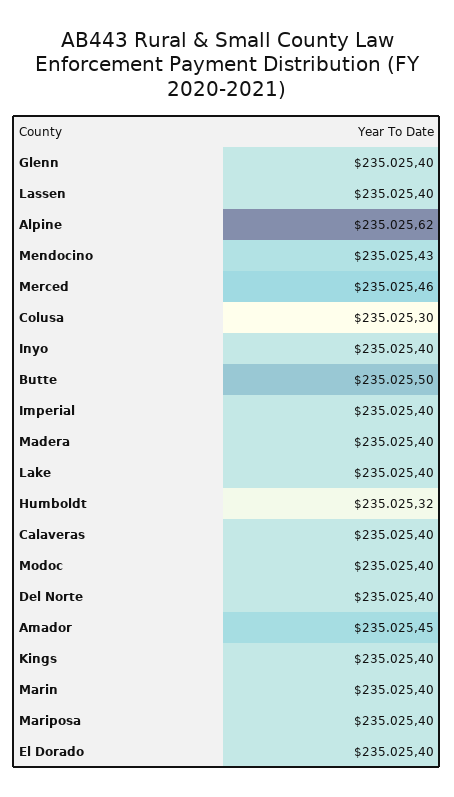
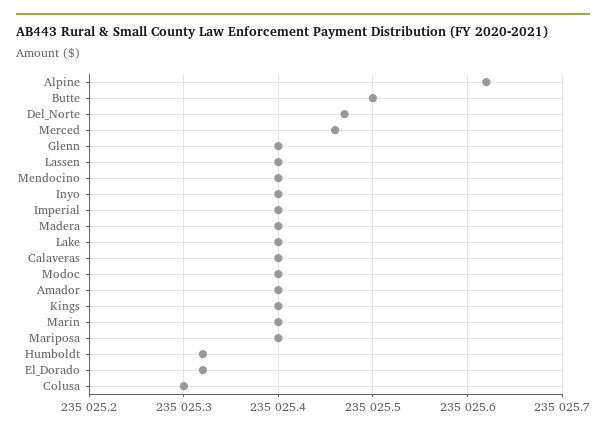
  {
    "Glenn": 235025.4,
    "Lassen": 235025.4,
    "Alpine": 235025.62,
-   "Mendocino": 235025.43,
+   "Mendocino": 235025.4,
    "Merced": 235025.46,
    "Colusa": 235025.3,
    "Inyo": 235025.4,
    "Butte": 235025.5,
    "Imperial": 235025.4,
    "Madera": 235025.4,
    "Lake": 235025.4,
    "Humboldt": 235025.32,
    "Calaveras": 235025.4,
    "Modoc": 235025.4,
-   "Del Norte": 235025.4,
+   "Del Norte": 235025.47,
-   "Amador": 235025.45,
+   "Amador": 235025.4,
    "Kings": 235025.4,
    "Marin": 235025.4,
    "Mariposa": 235025.4,
-   "El Dorado": 235025.4
+   "El Dorado": 235025.32
  }

